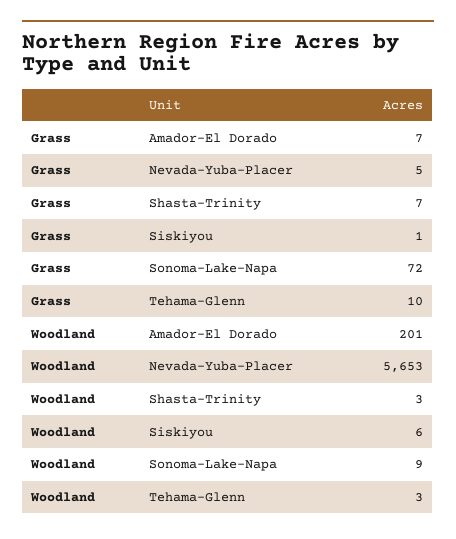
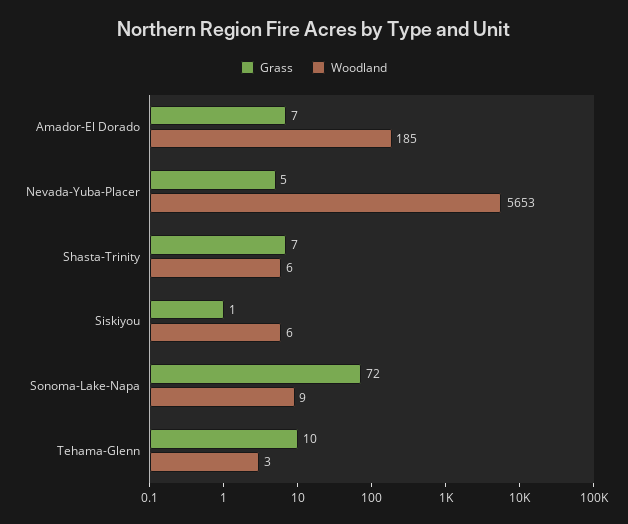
  {
    "Grass": {
      "Amador-El Dorado": 7,
      "Nevada-Yuba-Placer": 5,
      "Shasta-Trinity": 7,
      "Siskiyou": 1,
      "Sonoma-Lake-Napa": 72,
      "Tehama-Glenn": 10
    },
    "Woodland": {
-     "Amador-El Dorado": 201,
+     "Amador-El Dorado": 185,
      "Nevada-Yuba-Placer": 5653,
-     "Shasta-Trinity": 3,
+     "Shasta-Trinity": 6,
      "Siskiyou": 6,
      "Sonoma-Lake-Napa": 9,
      "Tehama-Glenn": 3
    }
  }

